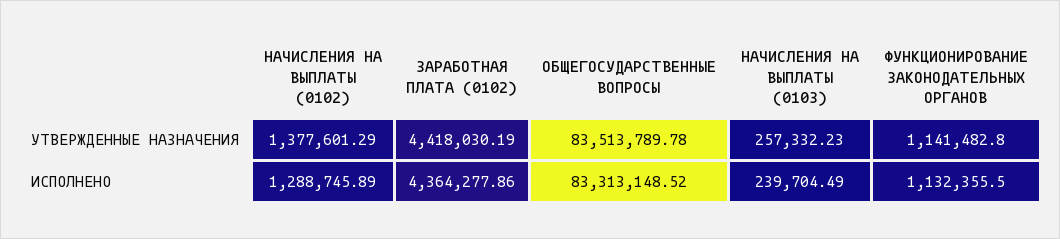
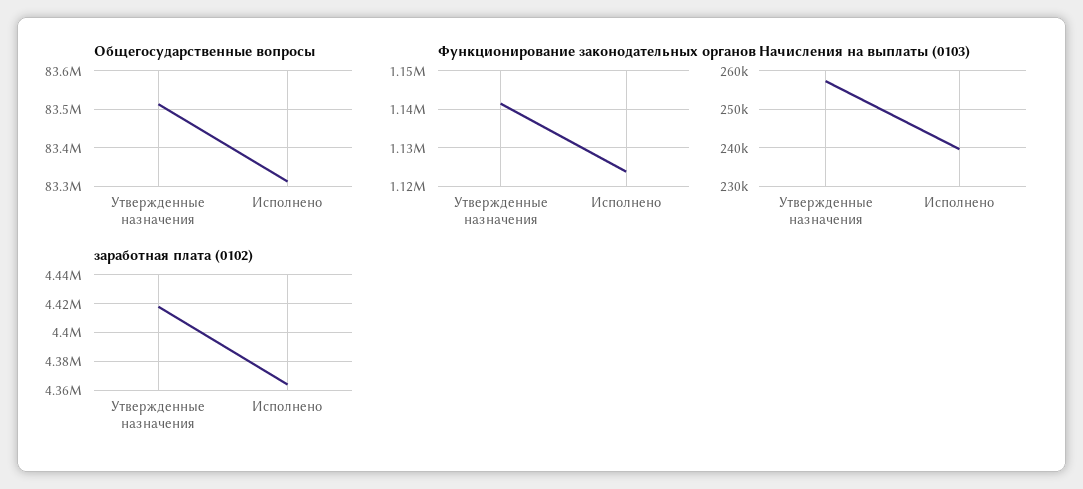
  {
-   "НАЧИСЛЕНИЯ НА ВЫПЛАТЫ (0102)": {
-     "УТВЕРЖДЕННЫЕ НАЗНАЧЕНИЯ": 1377601.29,
-     "ИСПОЛНЕНО": 1288745.89
-   },
    "ЗАРАБОТНАЯ ПЛАТА (0102)": {
      "УТВЕРЖДЕННЫЕ НАЗНАЧЕНИЯ": 4418030.19,
      "ИСПОЛНЕНО": 4364277.86
    },
    "ОБЩЕГОСУДАРСТВЕННЫЕ ВОПРОСЫ": {
      "УТВЕРЖДЕННЫЕ НАЗНАЧЕНИЯ": 83513789.78,
      "ИСПОЛНЕНО": 83313148.52
    },
    "НАЧИСЛЕНИЯ НА ВЫПЛАТЫ (0103)": {
      "УТВЕРЖДЕННЫЕ НАЗНАЧЕНИЯ": 257332.23,
      "ИСПОЛНЕНО": 239704.49
    },
    "ФУНКЦИОНИРОВАНИЕ ЗАКОНОДАТЕЛЬНЫХ ОРГАНОВ": {
      "УТВЕРЖДЕННЫЕ НАЗНАЧЕНИЯ": 1141482.8,
-     "ИСПОЛНЕНО": 1132355.5
+     "ИСПОЛНЕНО": 1124000
    }
  }

